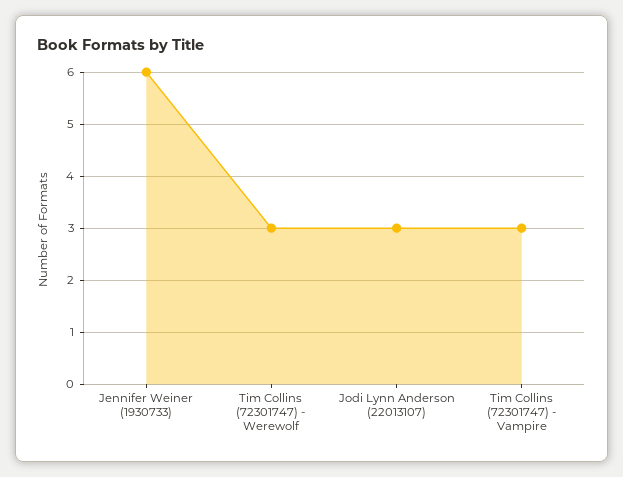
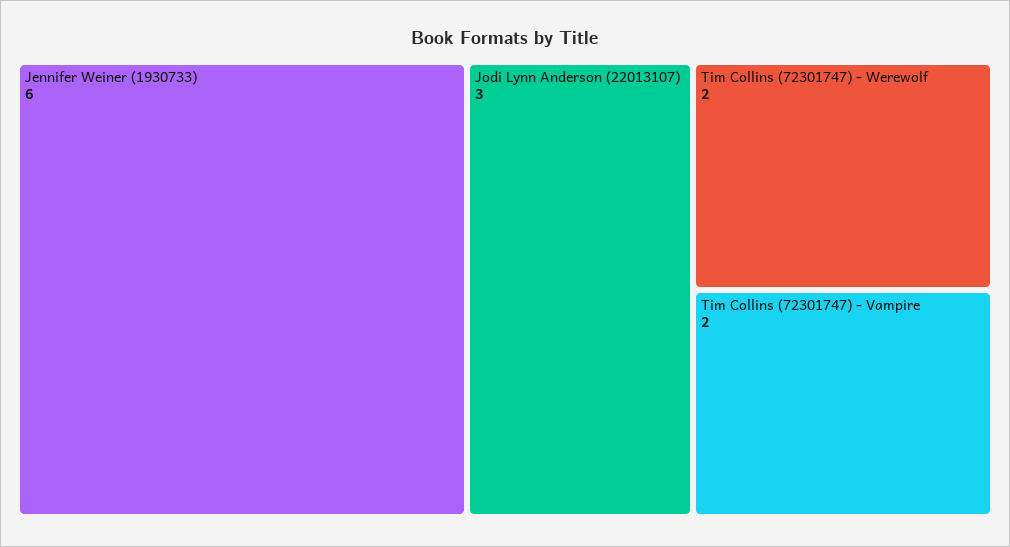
  {
    "Jennifer Weiner (1930733)": 6,
-   "Tim Collins (72301747) - Werewolf": 3,
+   "Tim Collins (72301747) - Werewolf": 2,
    "Jodi Lynn Anderson (22013107)": 3,
-   "Tim Collins (72301747) - Vampire": 3
+   "Tim Collins (72301747) - Vampire": 2
  }

